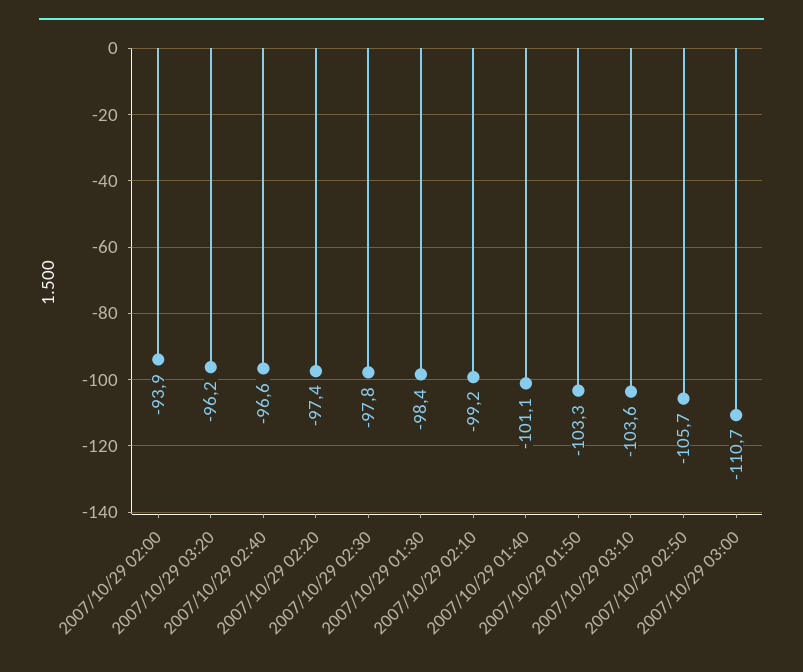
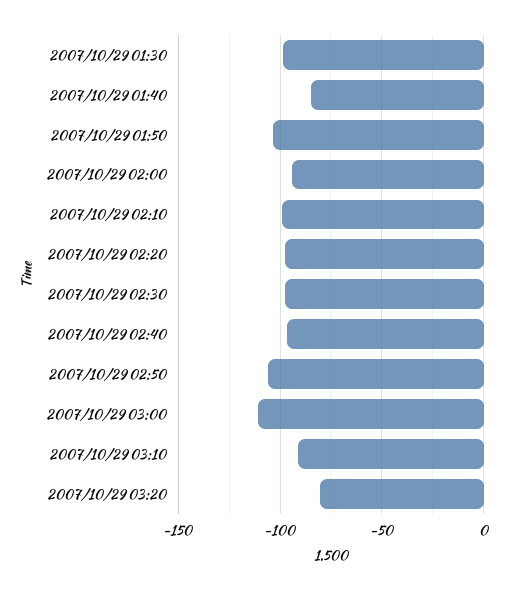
  {
    "2007/10/29 02:00": -93.9,
-   "2007/10/29 03:20": -96.2,
+   "2007/10/29 03:20": -80,
    "2007/10/29 02:40": -96.6,
    "2007/10/29 02:20": -97.4,
    "2007/10/29 02:30": -97.8,
    "2007/10/29 01:30": -98.4,
    "2007/10/29 02:10": -99.2,
-   "2007/10/29 01:40": -101.1,
+   "2007/10/29 01:40": -85,
    "2007/10/29 01:50": -103.3,
-   "2007/10/29 03:10": -103.6,
+   "2007/10/29 03:10": -90,
    "2007/10/29 02:50": -105.7,
    "2007/10/29 03:00": -110.7
  }

